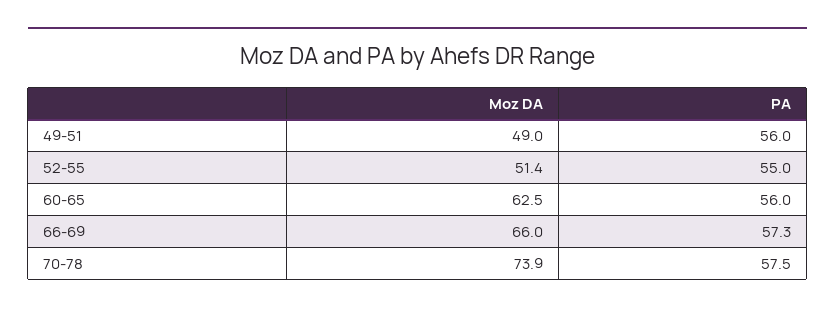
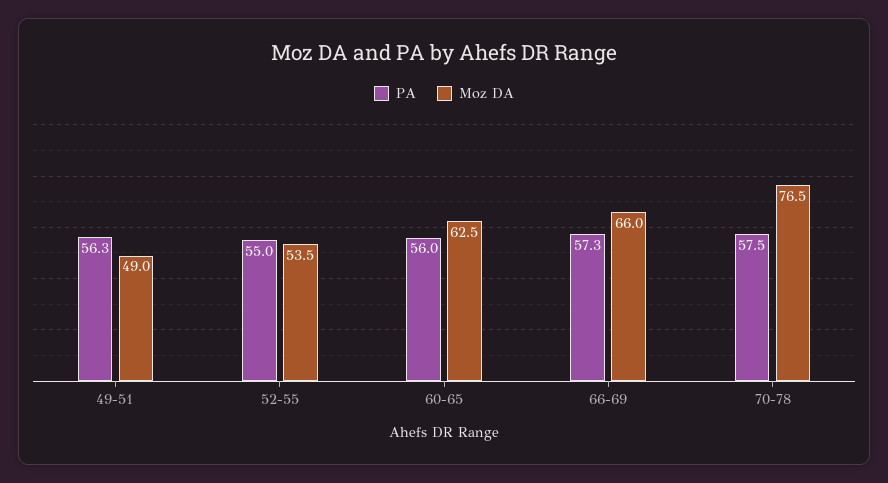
  {
    "Moz DA": {
      "49-51": 49,
-     "52-55": 51.4,
+     "52-55": 53.5,
      "60-65": 62.5,
      "66-69": 66,
-     "70-78": 73.9
+     "70-78": 76.5
    },
    "PA": {
-     "49-51": 56,
+     "49-51": 56.3,
      "52-55": 55,
      "60-65": 56,
      "66-69": 57.3,
      "70-78": 57.5
    }
  }

